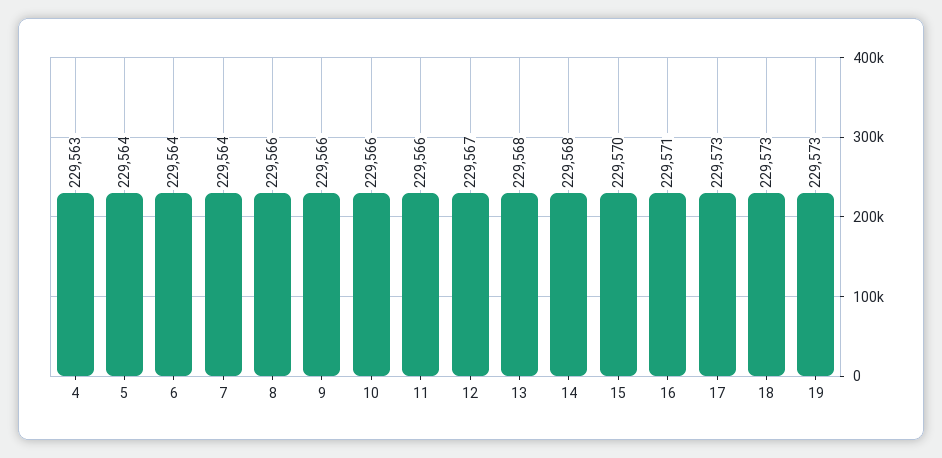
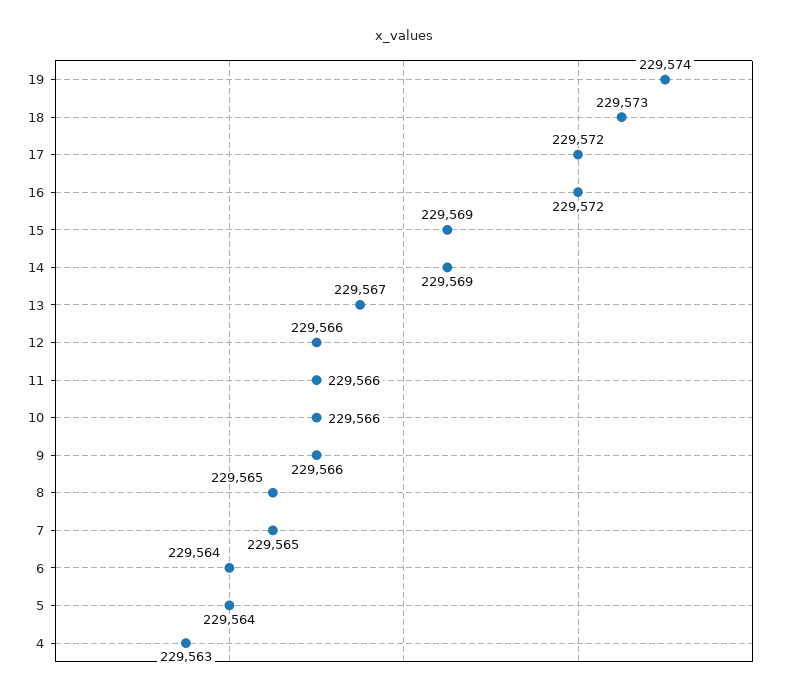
  {
    "4": 229563,
    "5": 229564,
    "6": 229564,
-   "7": 229564,
+   "7": 229565,
-   "8": 229566,
+   "8": 229565,
    "9": 229566,
    "10": 229566,
    "11": 229566,
-   "12": 229567,
+   "12": 229566,
-   "13": 229568,
+   "13": 229567,
-   "14": 229568,
+   "14": 229569,
-   "15": 229570,
+   "15": 229569,
-   "16": 229571,
+   "16": 229572,
-   "17": 229573,
+   "17": 229572,
    "18": 229573,
-   "19": 229573
+   "19": 229574
  }

